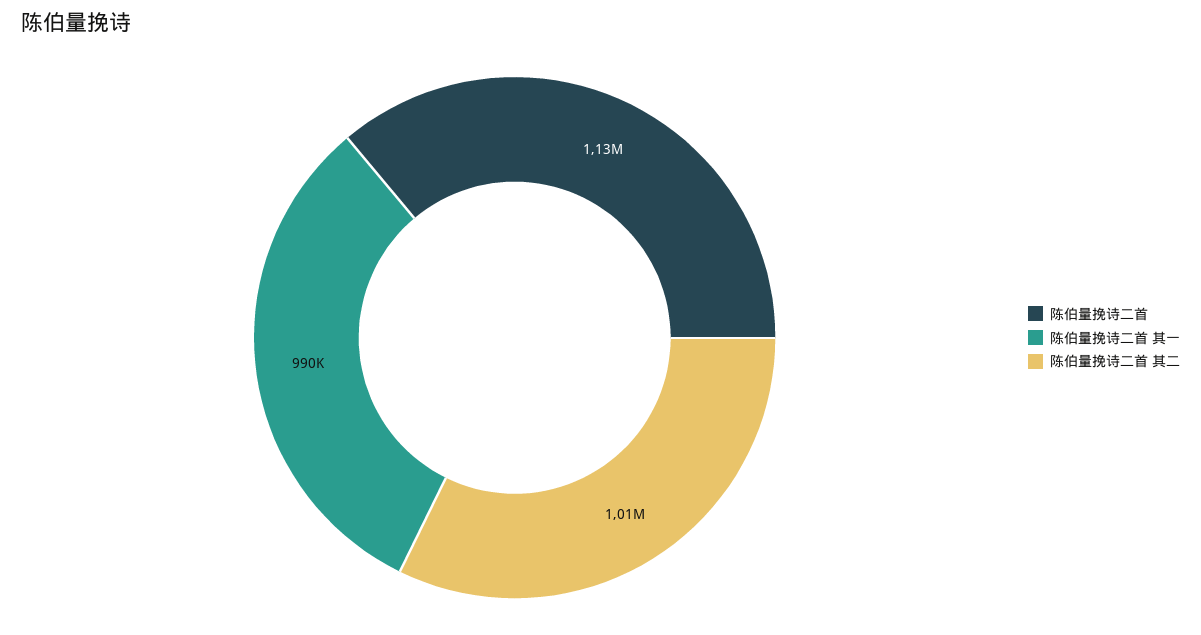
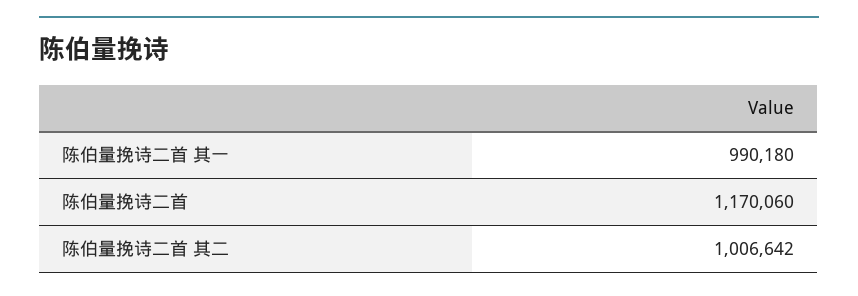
  {
-   "陈伯量挽诗二首": 1130000,
+   "陈伯量挽诗二首": 1170060,
    "陈伯量挽诗二首 其一": 990180,
    "陈伯量挽诗二首 其二": 1006642
  }

